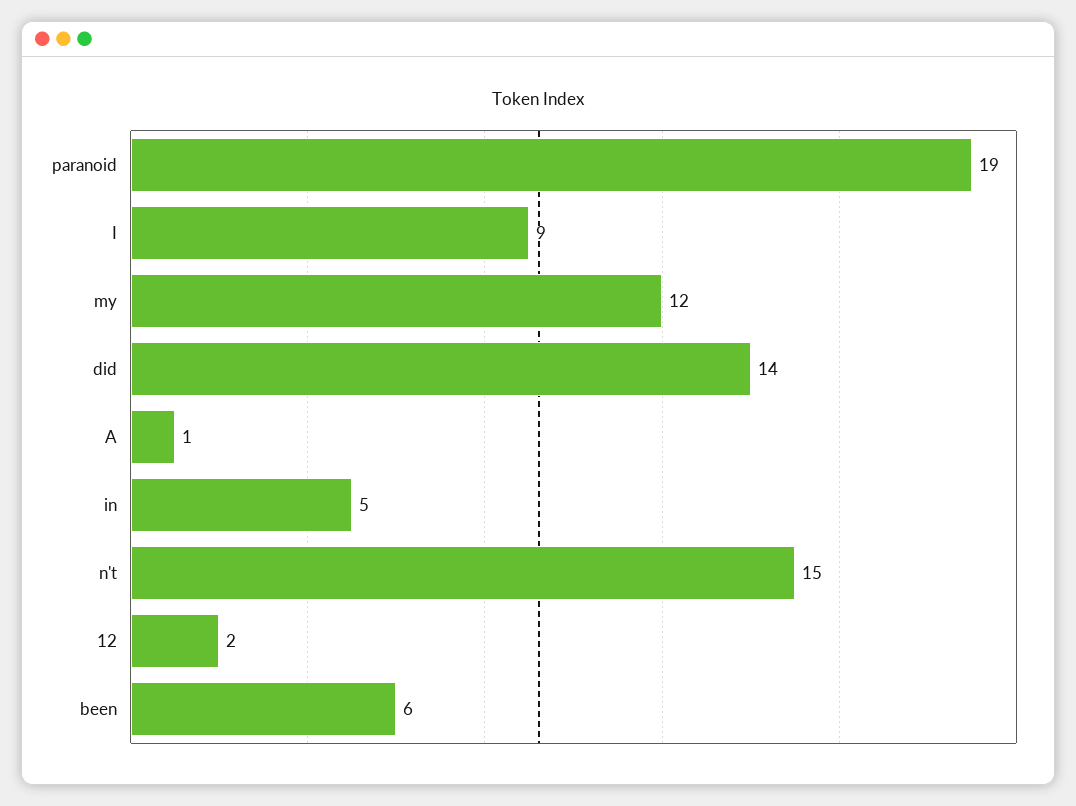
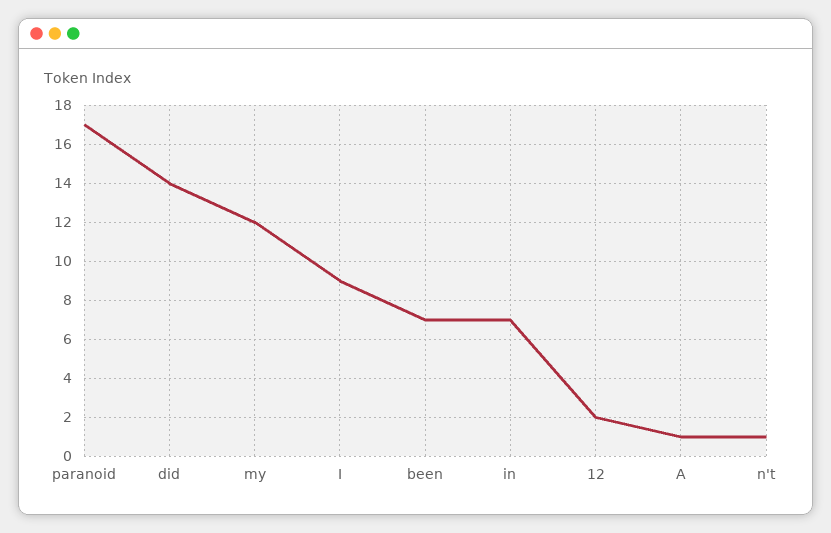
  {
-   "paranoid": 19,
+   "paranoid": 17,
    "I": 9,
    "my": 12,
    "did": 14,
    "A": 1,
-   "in": 5,
+   "in": 7,
-   "n't": 15,
+   "n't": 1,
    "12": 2,
-   "been": 6
+   "been": 7
  }

